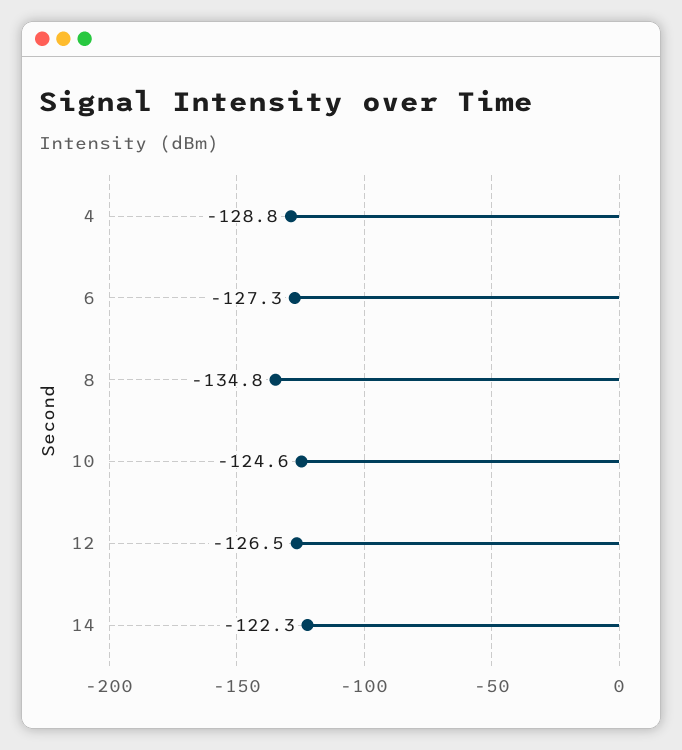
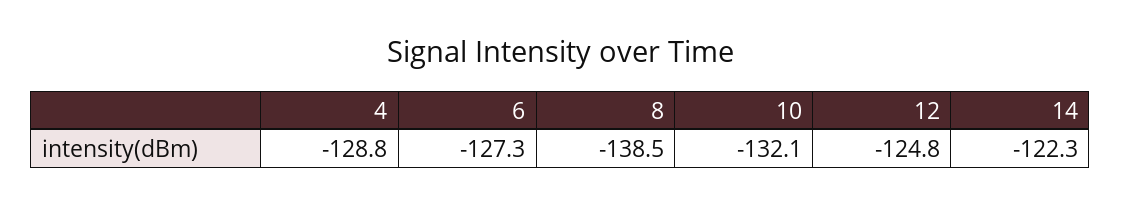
  {
    "4": -128.8,
    "6": -127.3,
-   "8": -134.8,
+   "8": -138.5,
-   "10": -124.6,
+   "10": -132.1,
-   "12": -126.5,
+   "12": -124.8,
    "14": -122.3
  }

